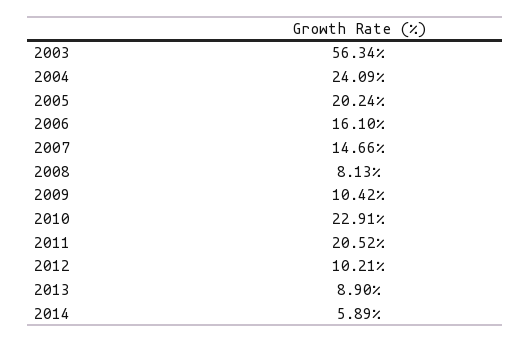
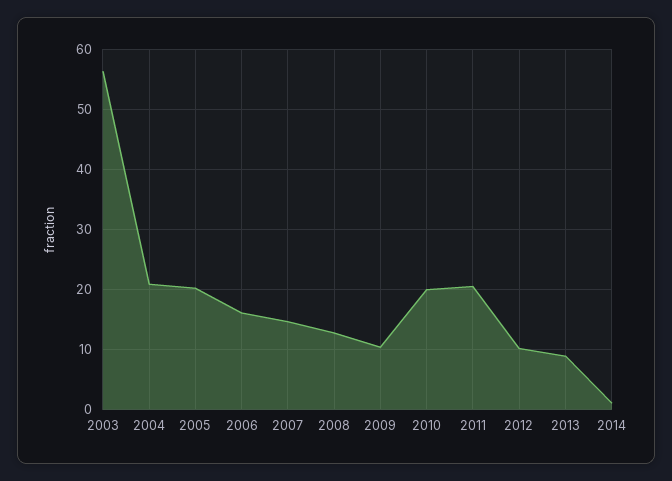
  {
    "2003": 56.34,
-   "2004": 24.09,
+   "2004": 21,
    "2005": 20.24,
    "2006": 16.1,
    "2007": 14.66,
-   "2008": 8.13,
+   "2008": 13,
    "2009": 10.42,
-   "2010": 22.91,
+   "2010": 20,
    "2011": 20.52,
    "2012": 10.21,
    "2013": 8.9,
-   "2014": 5.89
+   "2014": 1
  }

